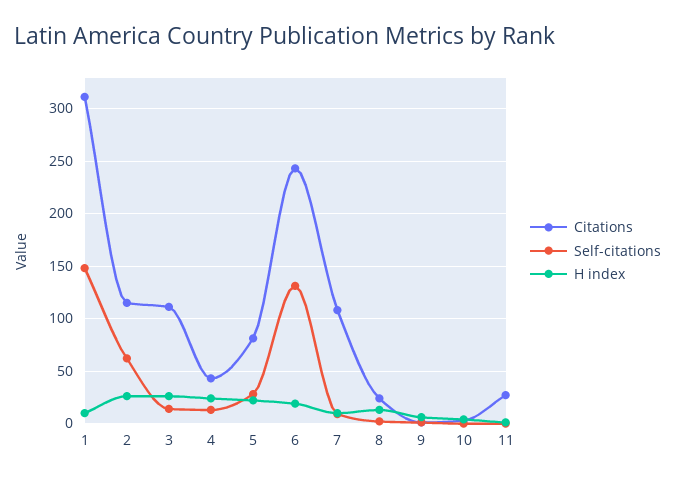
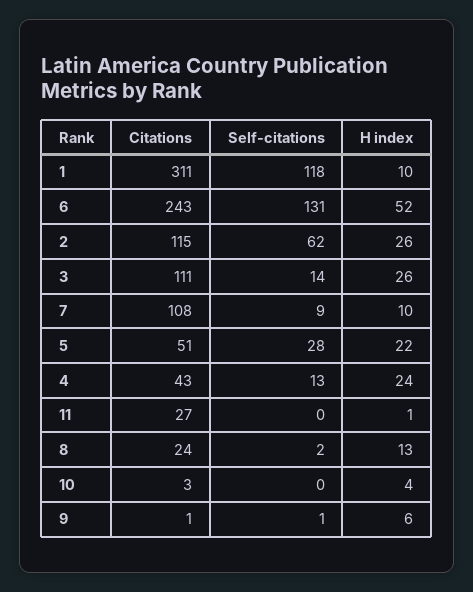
  {
    "Citations": {
      "1": 311,
      "2": 115,
      "3": 111,
      "4": 43,
-     "5": 80,
+     "5": 51,
      "6": 243,
      "7": 108,
      "8": 24,
      "9": 1,
      "10": 3,
      "11": 27
    },
    "Self-citations": {
-     "1": 150,
+     "1": 118,
      "2": 62,
      "3": 14,
      "4": 13,
      "5": 28,
      "6": 131,
      "7": 9,
      "8": 2,
      "9": 1,
      "10": 0,
      "11": 0
    },
    "H index": {
      "1": 10,
      "2": 26,
      "3": 26,
      "4": 24,
      "5": 22,
-     "6": 20,
+     "6": 52,
      "7": 10,
      "8": 13,
      "9": 6,
      "10": 4,
      "11": 1
    }
  }

